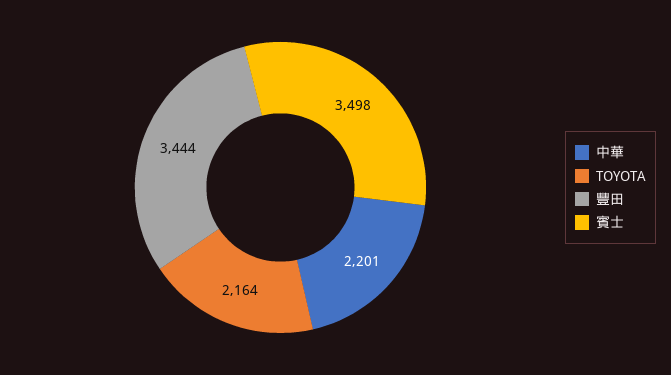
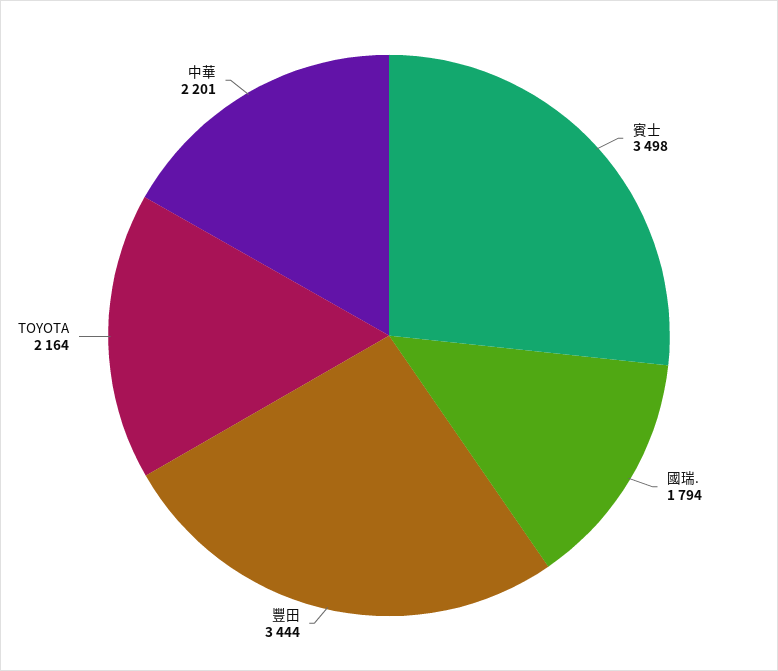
  {
    "中華": 2201,
    "TOYOTA": 2164,
    "豐田": 3444,
-   "賓士": 3498
+   "賓士": 3498,
+   "國瑞.": 1794
  }

